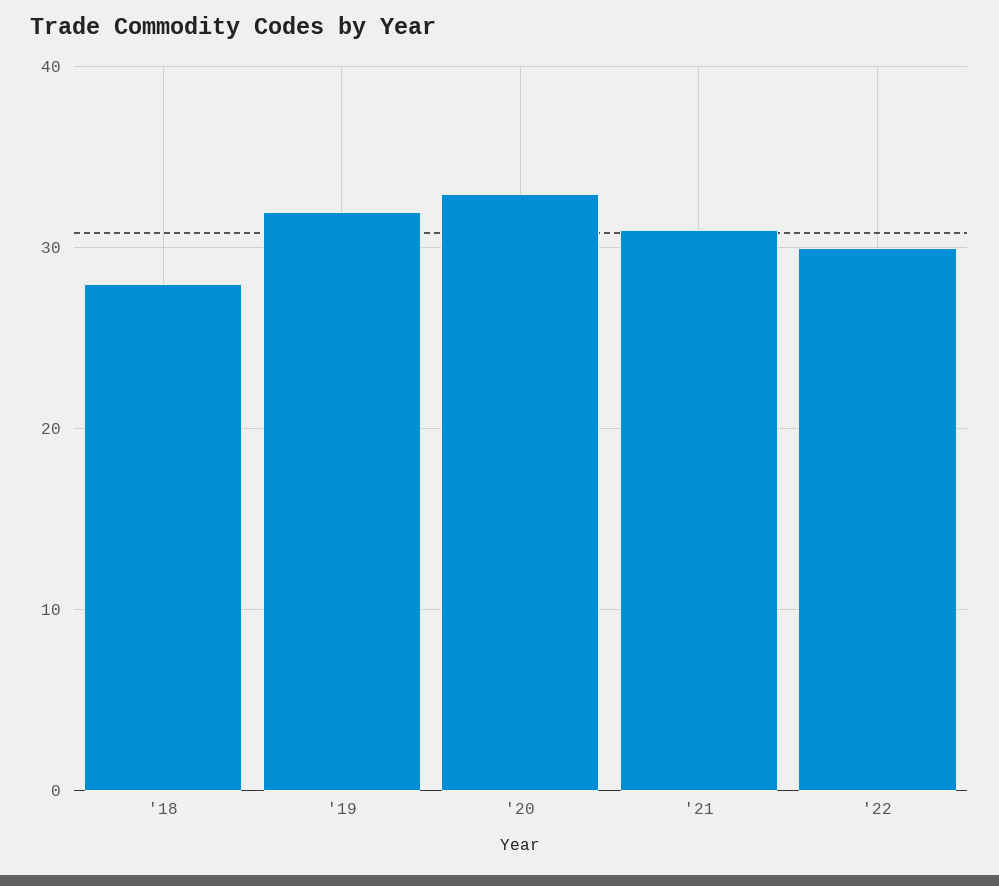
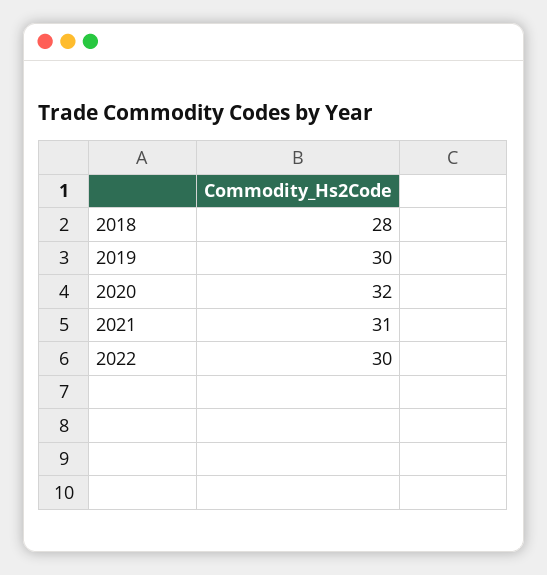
  {
    "'18": 28,
-   "'19": 32,
+   "'19": 30,
-   "'20": 33,
+   "'20": 32,
    "'21": 31,
    "'22": 30
  }

